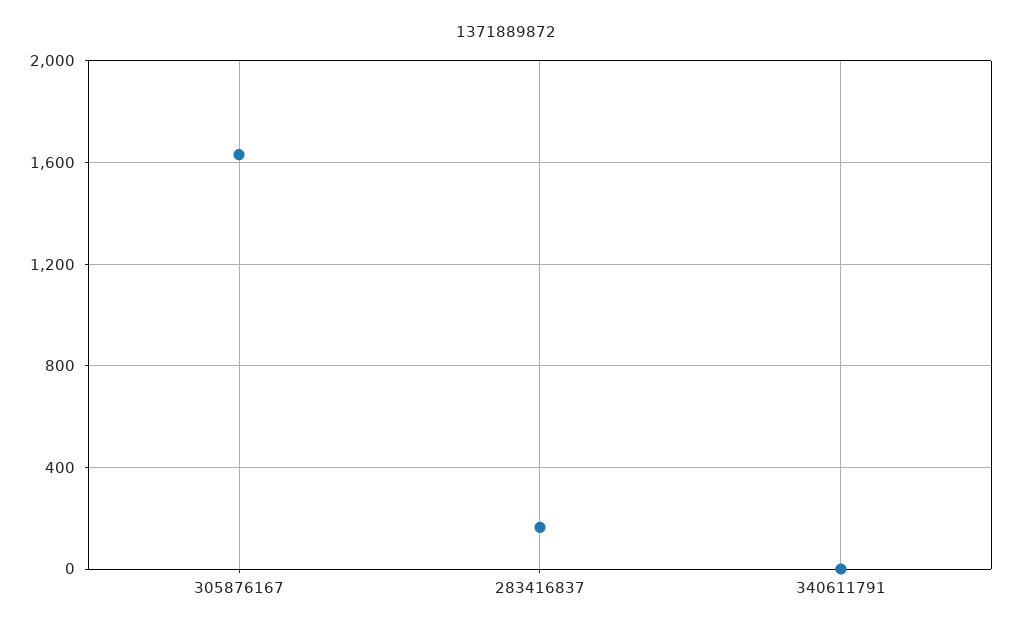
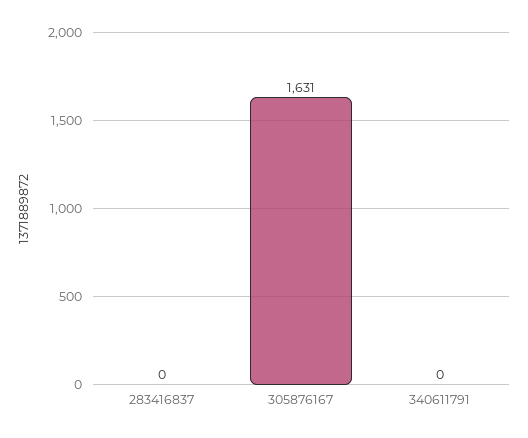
  {
    "305876167": 1631,
-   "283416837": 150,
+   "283416837": 0,
    "340611791": 0
  }

